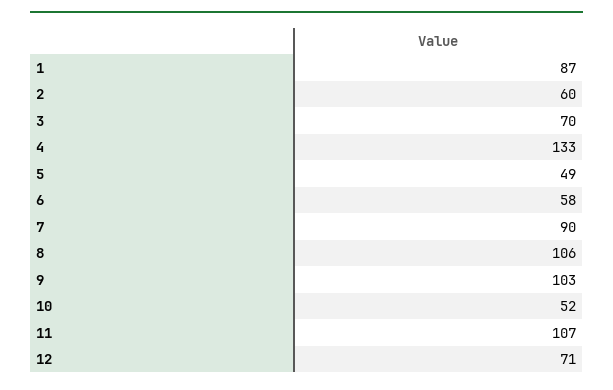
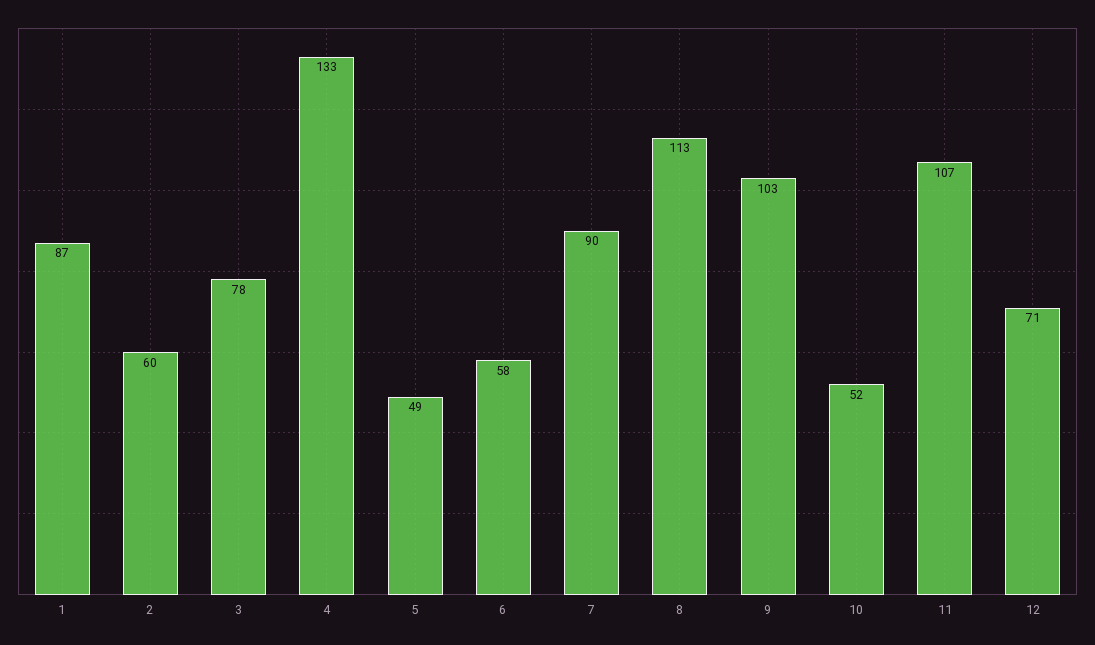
  {
    "1": 87,
    "2": 60,
-   "3": 70,
+   "3": 78,
    "4": 133,
    "5": 49,
    "6": 58,
    "7": 90,
-   "8": 106,
+   "8": 113,
    "9": 103,
    "10": 52,
    "11": 107,
    "12": 71
  }

